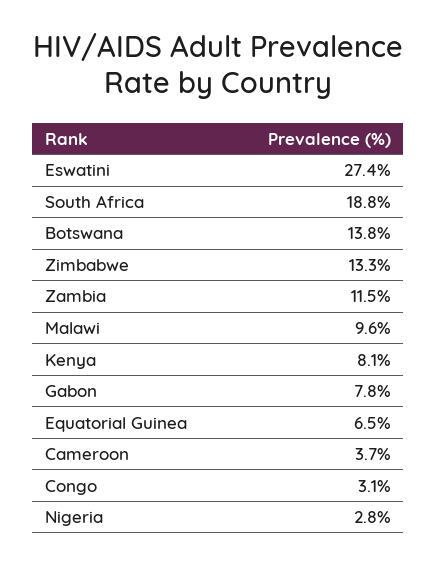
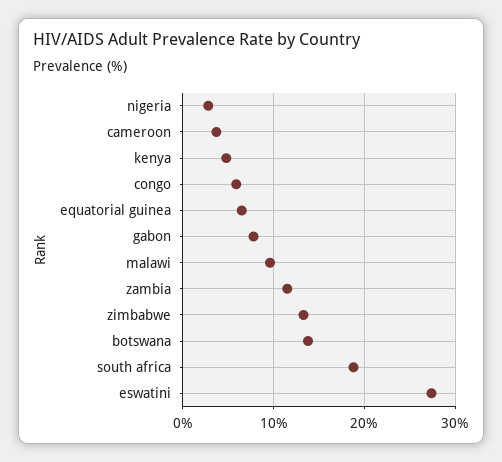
  {
    "Eswatini": 27.4,
    "South Africa": 18.8,
    "Botswana": 13.8,
    "Zimbabwe": 13.3,
    "Zambia": 11.5,
    "Malawi": 9.6,
-   "Kenya": 8.1,
+   "Kenya": 5,
    "Gabon": 7.8,
    "Equatorial Guinea": 6.5,
    "Cameroon": 3.7,
-   "Congo": 3.1,
+   "Congo": 6,
    "Nigeria": 2.8
  }

